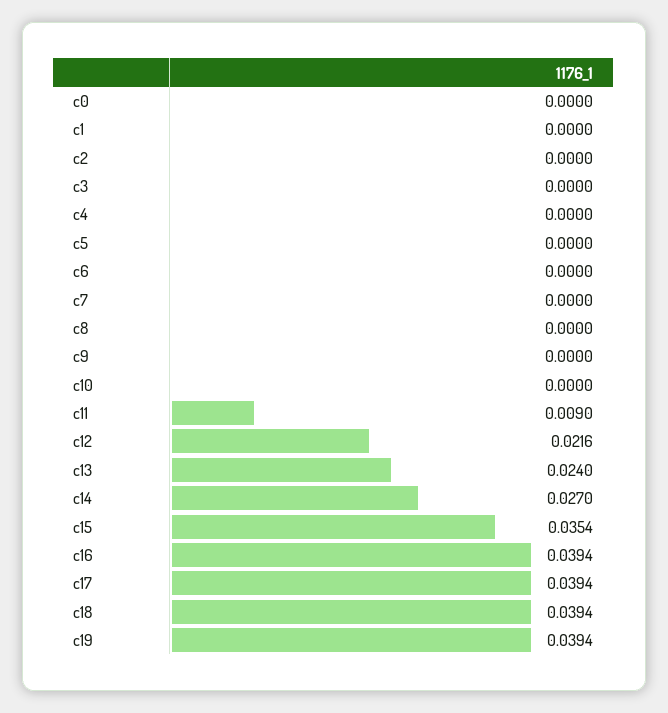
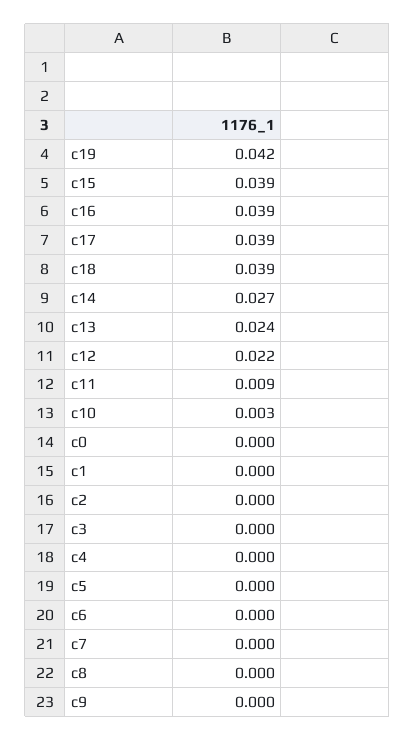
  {
    "c0": 0,
    "c1": 0,
    "c2": 0,
    "c3": 0,
    "c4": 0,
    "c5": 0,
    "c6": 0,
    "c7": 0,
    "c8": 0,
    "c9": 0,
-   "c10": 0,
+   "c10": 0.003,
    "c11": 0.009,
    "c12": 0.0216,
    "c13": 0.024,
    "c14": 0.027,
-   "c15": 0.0354,
+   "c15": 0.039,
    "c16": 0.0394,
    "c17": 0.0394,
    "c18": 0.0394,
-   "c19": 0.0394
+   "c19": 0.042
  }

